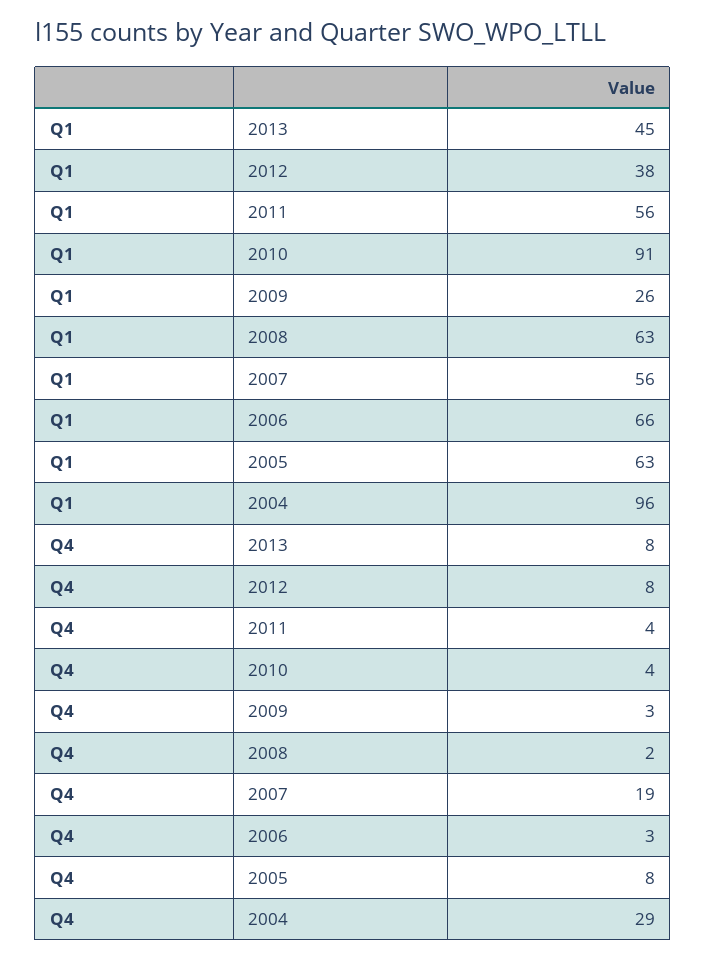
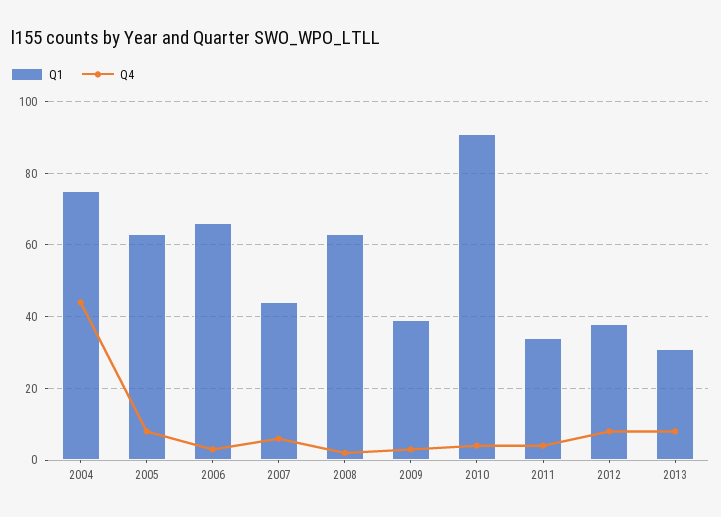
  {
    "Q1": {
-     "2013": 45,
+     "2013": 30,
      "2012": 38,
-     "2011": 56,
+     "2011": 35,
      "2010": 91,
-     "2009": 26,
+     "2009": 40,
      "2008": 63,
-     "2007": 56,
+     "2007": 45,
      "2006": 66,
      "2005": 63,
-     "2004": 96
+     "2004": 75
    },
    "Q4": {
      "2013": 8,
      "2012": 8,
      "2011": 4,
      "2010": 4,
      "2009": 3,
      "2008": 2,
-     "2007": 19,
+     "2007": 5,
      "2006": 3,
      "2005": 8,
-     "2004": 29
+     "2004": 45
    }
  }

